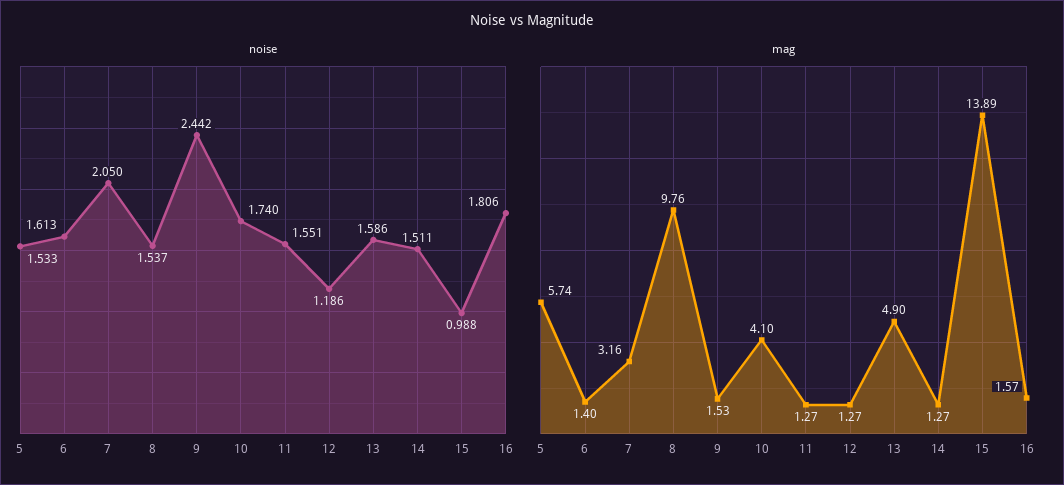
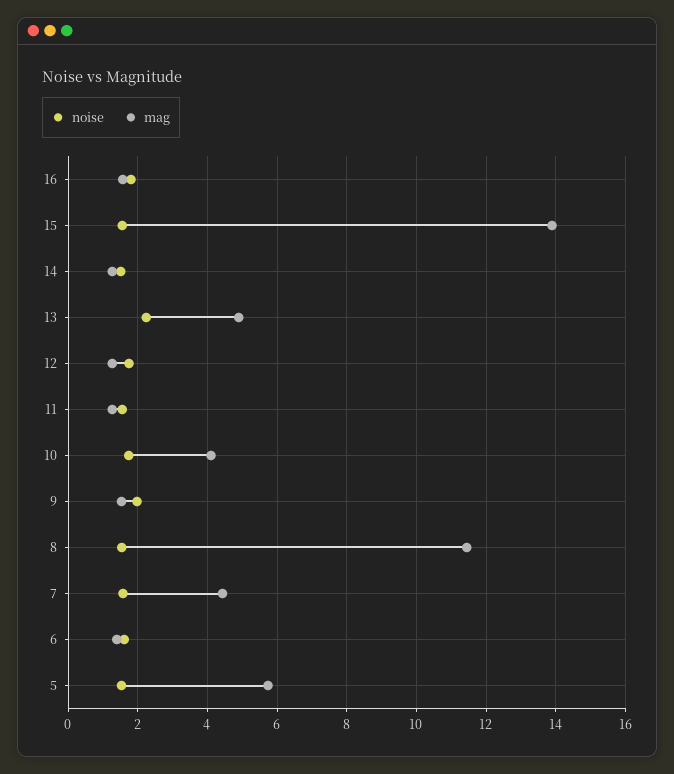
  {
    "noise": {
      "5": 1.533,
      "6": 1.613,
-     "7": 2.05,
+     "7": 1.6,
      "8": 1.537,
-     "9": 2.442,
+     "9": 2,
      "10": 1.74,
      "11": 1.551,
-     "12": 1.186,
+     "12": 1.8,
-     "13": 1.586,
+     "13": 2.2,
      "14": 1.511,
-     "15": 0.988,
+     "15": 1.6,
      "16": 1.806
    },
    "mag": {
      "5": 5.74,
      "6": 1.4,
-     "7": 3.16,
+     "7": 4.4,
-     "8": 9.76,
+     "8": 11.4,
      "9": 1.53,
      "10": 4.1,
      "11": 1.27,
      "12": 1.27,
      "13": 4.9,
      "14": 1.27,
      "15": 13.89,
      "16": 1.57
    }
  }

